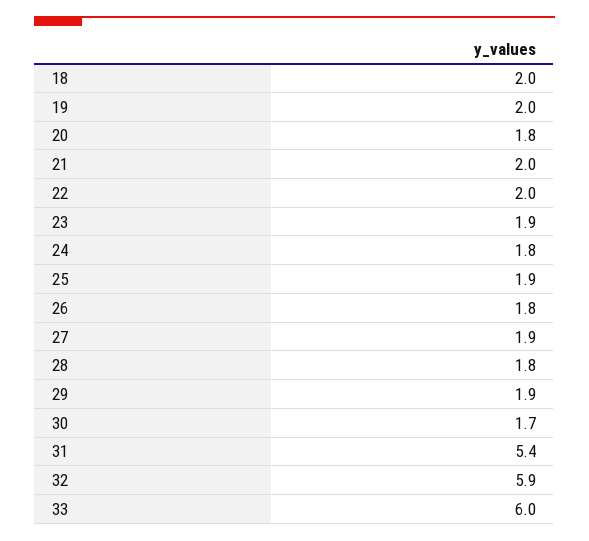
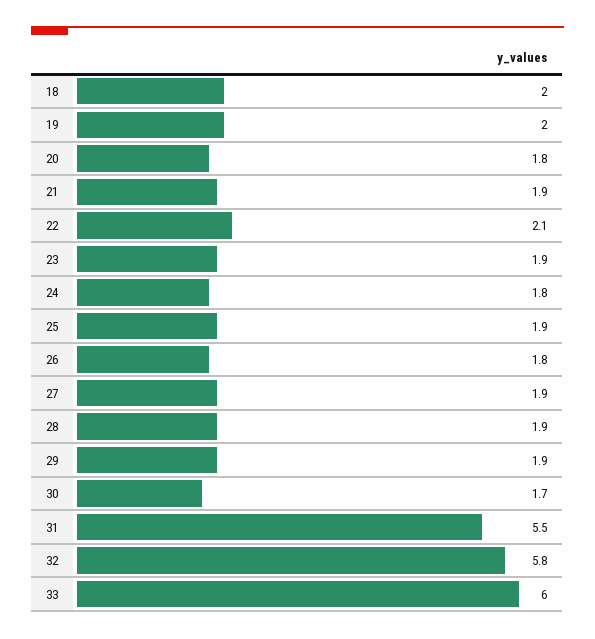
  {
    "18": 2,
    "19": 2,
    "20": 1.8,
-   "21": 2,
+   "21": 1.9,
-   "22": 2,
+   "22": 2.1,
    "23": 1.9,
    "24": 1.8,
    "25": 1.9,
    "26": 1.8,
    "27": 1.9,
-   "28": 1.8,
+   "28": 1.9,
    "29": 1.9,
    "30": 1.7,
-   "31": 5.4,
+   "31": 5.5,
-   "32": 5.9,
+   "32": 5.8,
    "33": 6
  }

